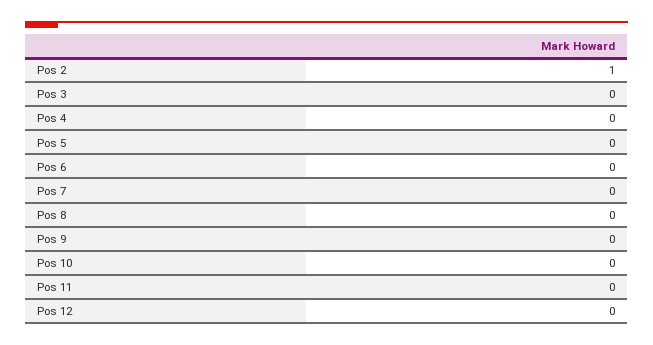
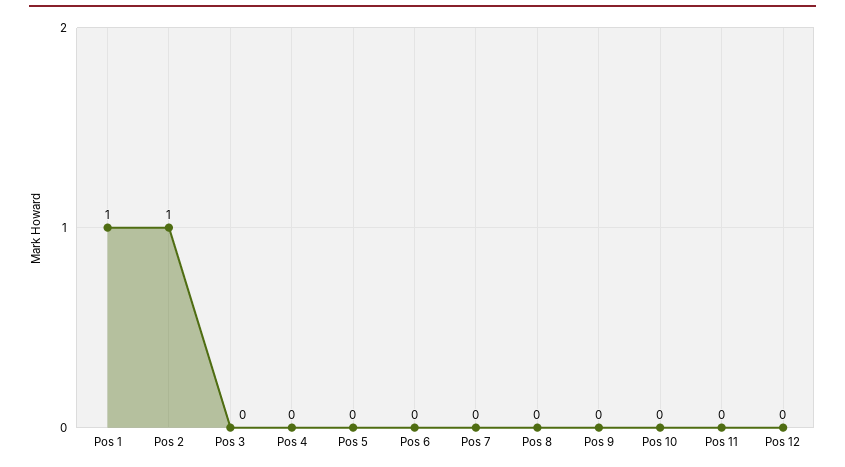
  {
    "Pos 2": 1,
    "Pos 3": 0,
    "Pos 4": 0,
    "Pos 5": 0,
    "Pos 6": 0,
    "Pos 7": 0,
    "Pos 8": 0,
    "Pos 9": 0,
    "Pos 10": 0,
    "Pos 11": 0,
-   "Pos 12": 0
+   "Pos 12": 0,
+   "Pos 1": 1
  }

